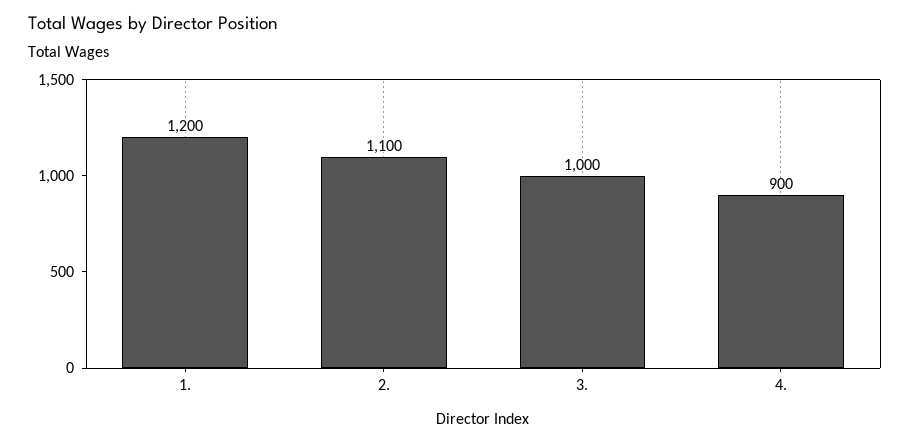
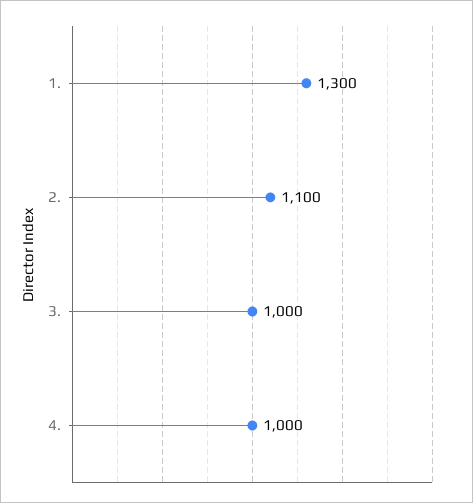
  {
-   "1.": 1200,
+   "1.": 1300,
    "2.": 1100,
    "3.": 1000,
-   "4.": 900
+   "4.": 1000
  }

